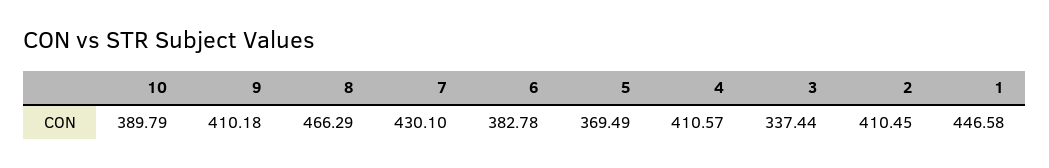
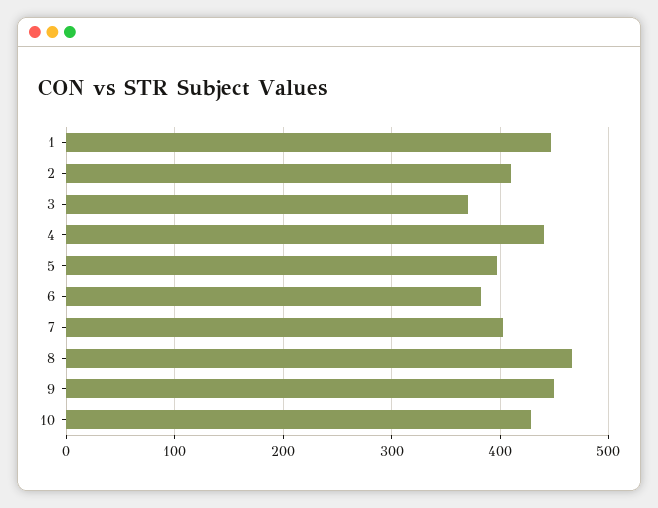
  {
-   "10": 389.79,
+   "10": 430,
-   "9": 410.18,
+   "9": 450,
    "8": 466.29,
-   "7": 430.1,
+   "7": 400,
    "6": 382.78,
-   "5": 369.49,
+   "5": 400,
-   "4": 410.57,
+   "4": 440,
-   "3": 337.44,
+   "3": 370,
    "2": 410.45,
    "1": 446.58
  }

